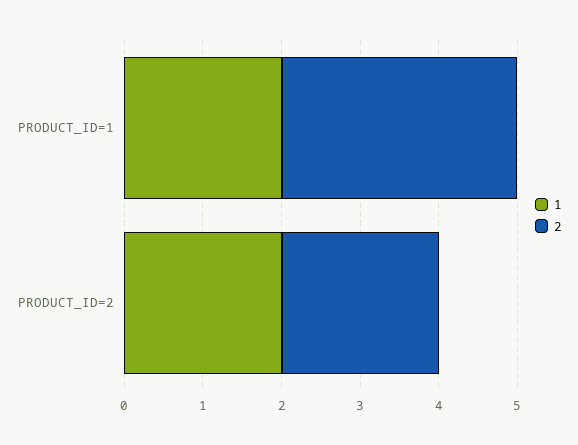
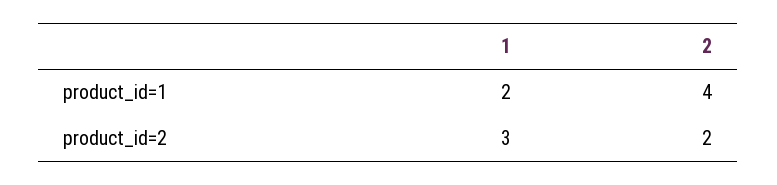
  {
    "1": {
      "PRODUCT_ID=1": 2,
-     "PRODUCT_ID=2": 2
+     "PRODUCT_ID=2": 3
    },
    "2": {
-     "PRODUCT_ID=1": 3,
+     "PRODUCT_ID=1": 4,
      "PRODUCT_ID=2": 2
    }
  }

